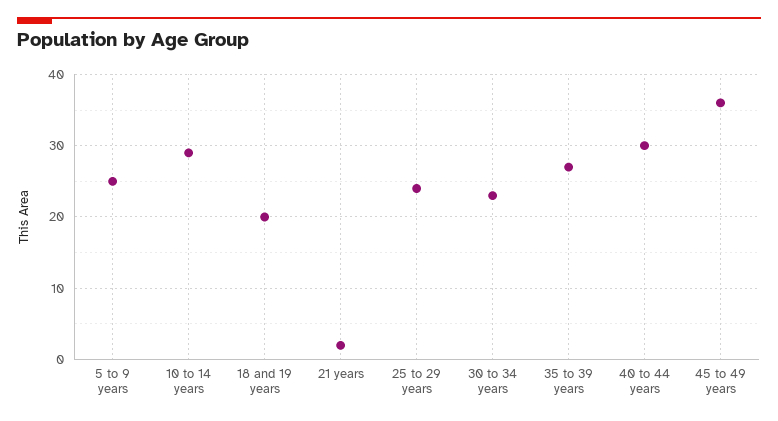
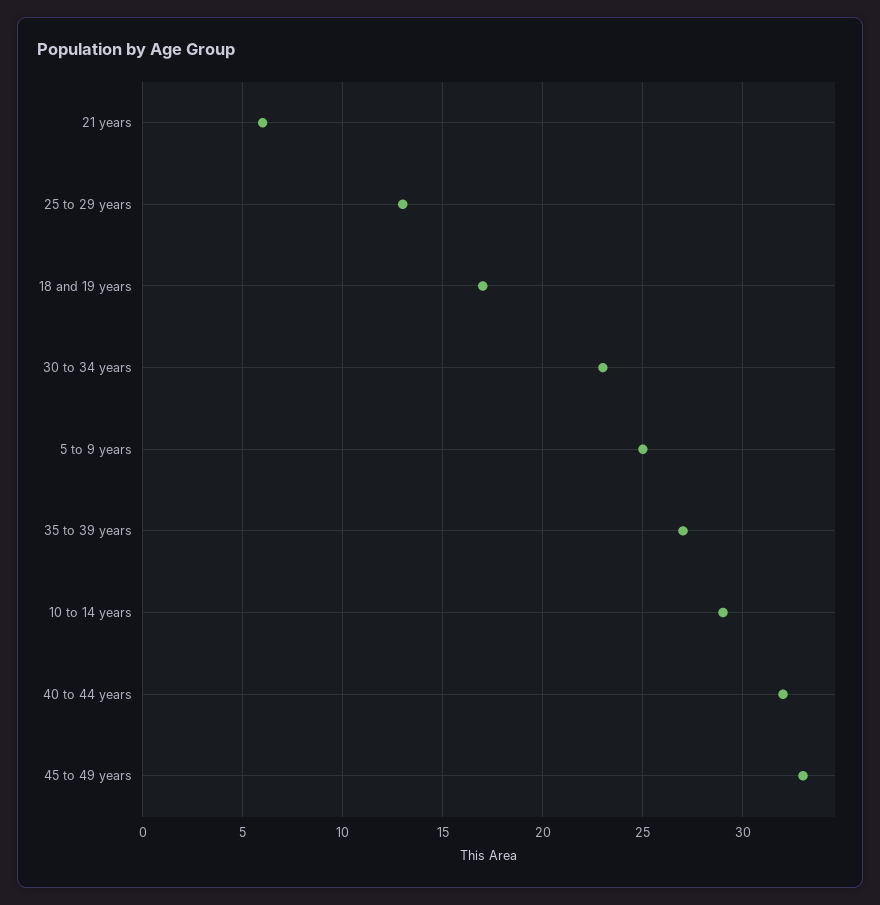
  {
    "5 to 9 years": 25,
    "10 to 14 years": 29,
-   "18 and 19 years": 20,
+   "18 and 19 years": 17,
-   "21 years": 2,
+   "21 years": 6,
-   "25 to 29 years": 24,
+   "25 to 29 years": 13,
    "30 to 34 years": 23,
    "35 to 39 years": 27,
-   "40 to 44 years": 30,
+   "40 to 44 years": 32,
-   "45 to 49 years": 36
+   "45 to 49 years": 33
  }

